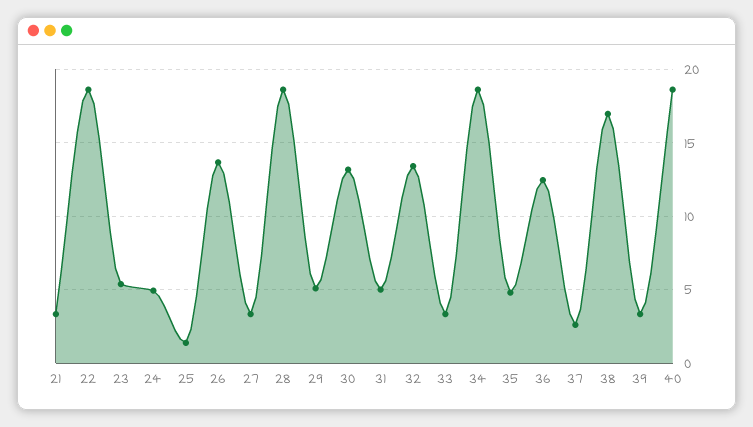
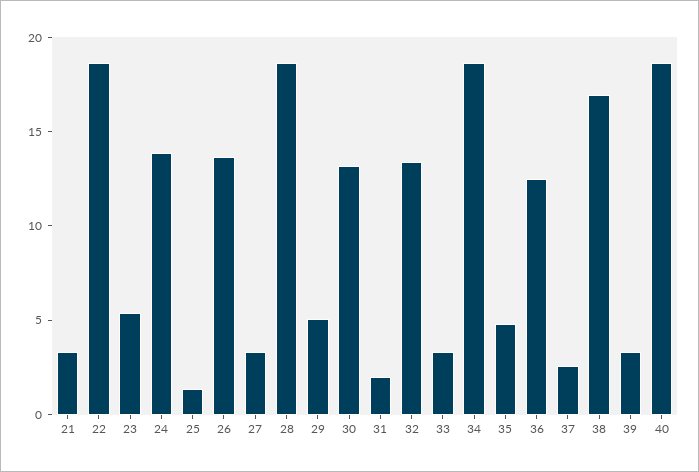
  {
    "21": 3.5,
    "22": 18.5,
    "23": 5.5,
-   "24": 5,
+   "24": 14,
    "25": 1.5,
    "26": 13.5,
    "27": 3.5,
    "28": 18.5,
    "29": 5,
    "30": 13,
-   "31": 5,
+   "31": 2,
    "32": 13.5,
    "33": 3.5,
    "34": 18.5,
    "35": 5,
    "36": 12.5,
    "37": 2.5,
    "38": 17,
    "39": 3.5,
    "40": 18.5
  }

